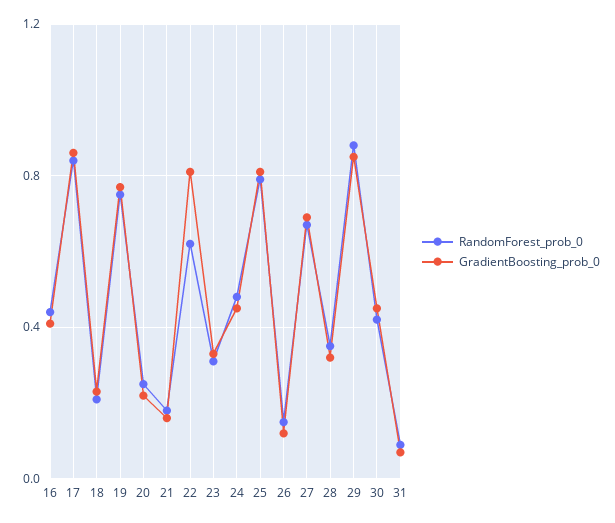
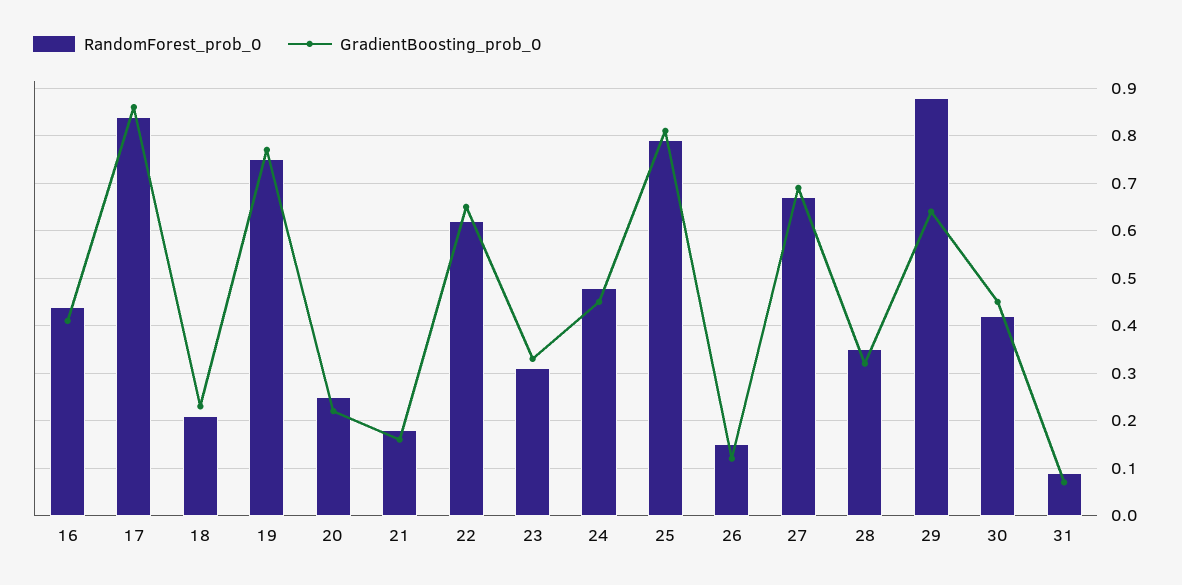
  {
    "RandomForest_prob_0": {
      "16": 0.45,
      "17": 0.85,
      "18": 0.2,
      "19": 0.75,
      "20": 0.25,
      "21": 0.2,
      "22": 0.6,
      "23": 0.3,
      "24": 0.5,
      "25": 0.8,
      "26": 0.15,
      "27": 0.65,
      "28": 0.35,
      "29": 0.9,
      "30": 0.4,
      "31": 0.1
    },
    "GradientBoosting_prob_0": {
      "16": 0.4,
      "17": 0.85,
      "18": 0.25,
      "19": 0.75,
      "20": 0.2,
      "21": 0.15,
-     "22": 0.8,
+     "22": 0.65,
      "23": 0.35,
      "24": 0.45,
      "25": 0.8,
      "26": 0.1,
      "27": 0.7,
      "28": 0.3,
-     "29": 0.85,
+     "29": 0.65,
      "30": 0.45,
      "31": 0.05
    }
  }

